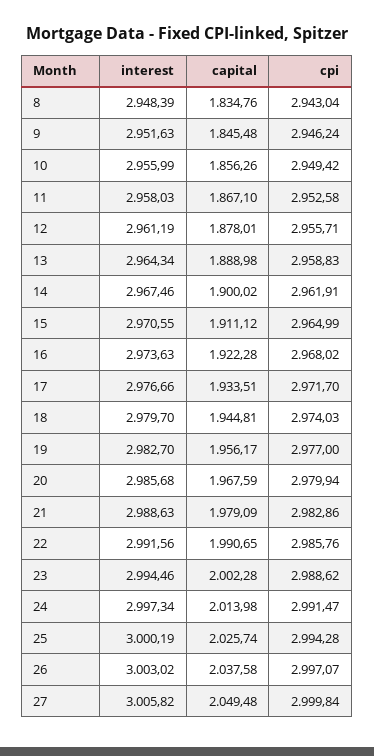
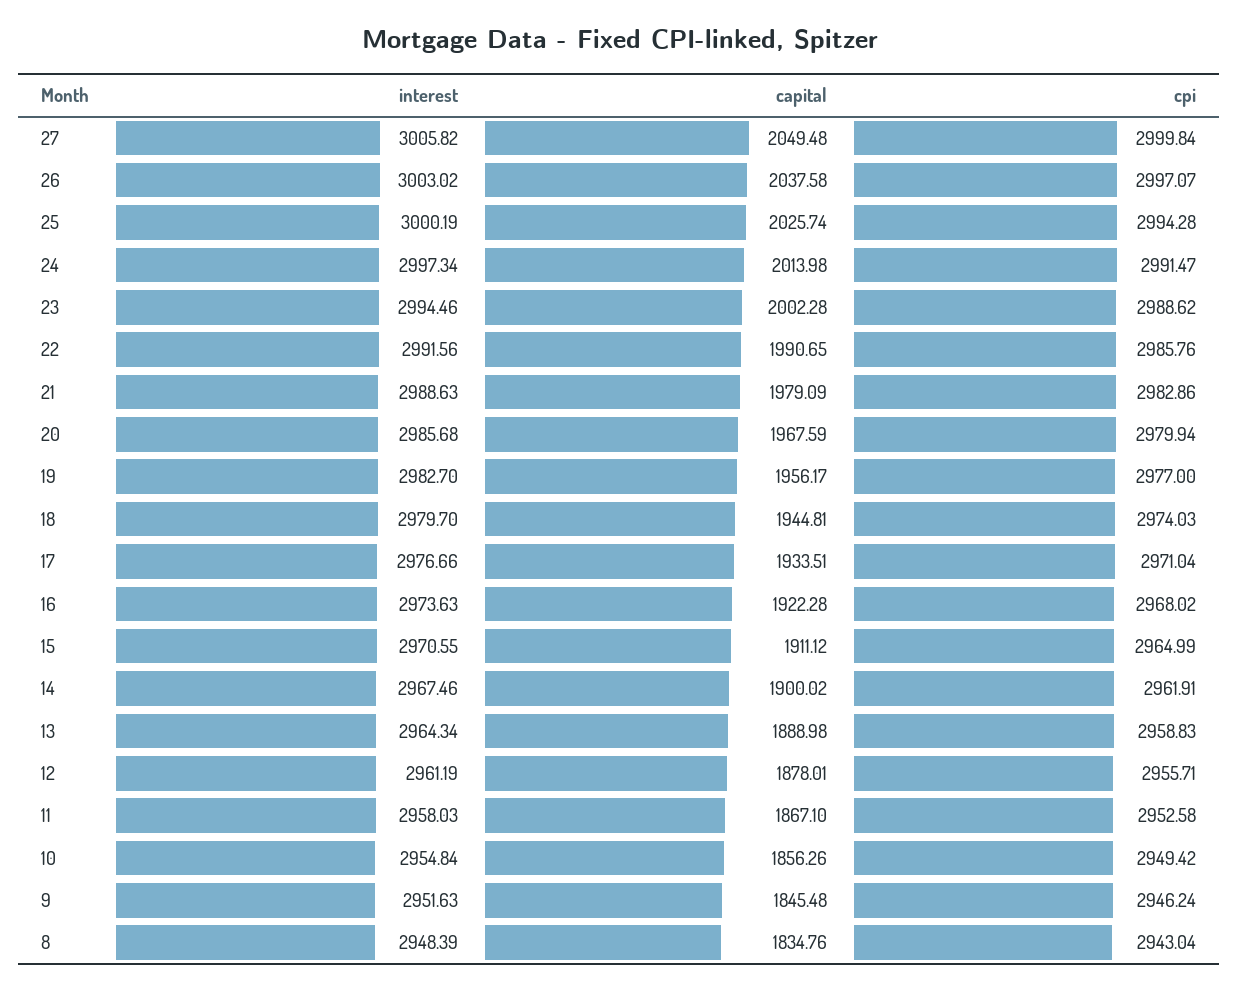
  {
    "interest": {
      "8": 2948.39,
      "9": 2951.63,
-     "10": 2955.99,
+     "10": 2954.84,
      "11": 2958.03,
      "12": 2961.19,
      "13": 2964.34,
      "14": 2967.46,
      "15": 2970.55,
      "16": 2973.63,
      "17": 2976.66,
      "18": 2979.7,
      "19": 2982.7,
      "20": 2985.68,
      "21": 2988.63,
      "22": 2991.56,
      "23": 2994.46,
      "24": 2997.34,
      "25": 3000.19,
      "26": 3003.02,
      "27": 3005.82
    },
    "capital": {
      "8": 1834.76,
      "9": 1845.48,
      "10": 1856.26,
      "11": 1867.1,
      "12": 1878.01,
      "13": 1888.98,
      "14": 1900.02,
      "15": 1911.12,
      "16": 1922.28,
      "17": 1933.51,
      "18": 1944.81,
      "19": 1956.17,
      "20": 1967.59,
      "21": 1979.09,
      "22": 1990.65,
      "23": 2002.28,
      "24": 2013.98,
      "25": 2025.74,
      "26": 2037.58,
      "27": 2049.48
    },
    "cpi": {
      "8": 2943.04,
      "9": 2946.24,
      "10": 2949.42,
      "11": 2952.58,
      "12": 2955.71,
      "13": 2958.83,
      "14": 2961.91,
      "15": 2964.99,
      "16": 2968.02,
-     "17": 2971.7,
+     "17": 2971.04,
      "18": 2974.03,
      "19": 2977,
      "20": 2979.94,
      "21": 2982.86,
      "22": 2985.76,
      "23": 2988.62,
      "24": 2991.47,
      "25": 2994.28,
      "26": 2997.07,
      "27": 2999.84
    }
  }

